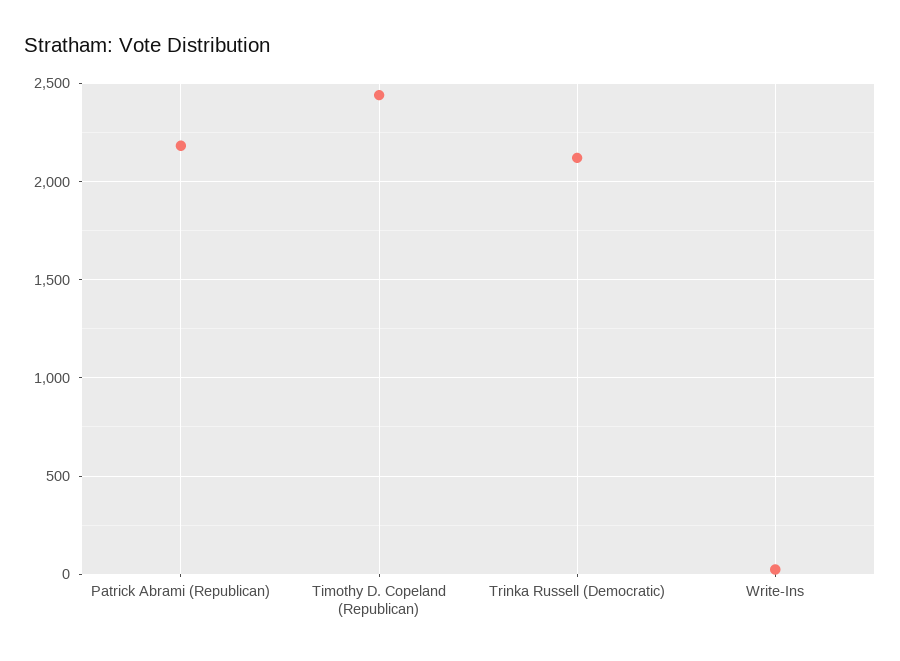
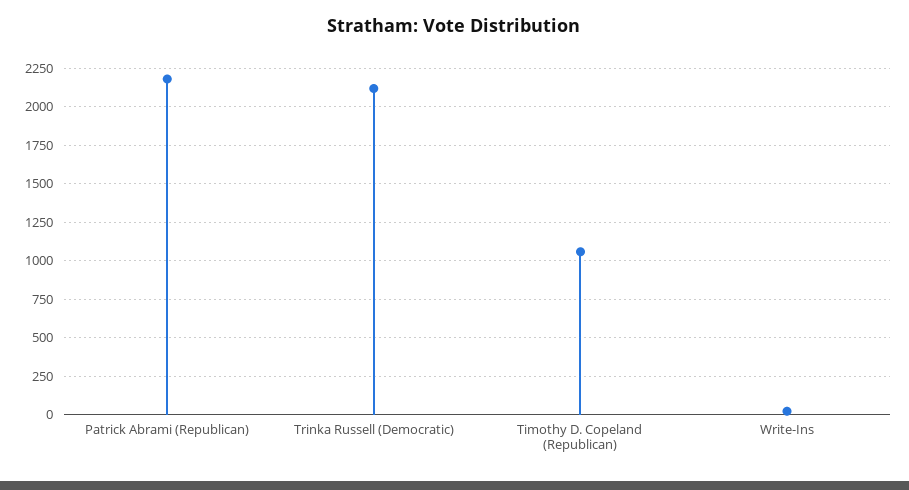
  {
    "Patrick Abrami (Republican)": 2200,
-   "Timothy D. Copeland (Republican)": 2450,
+   "Timothy D. Copeland (Republican)": 1050,
    "Trinka Russell (Democratic)": 2100,
    "Write-Ins": 0
  }

